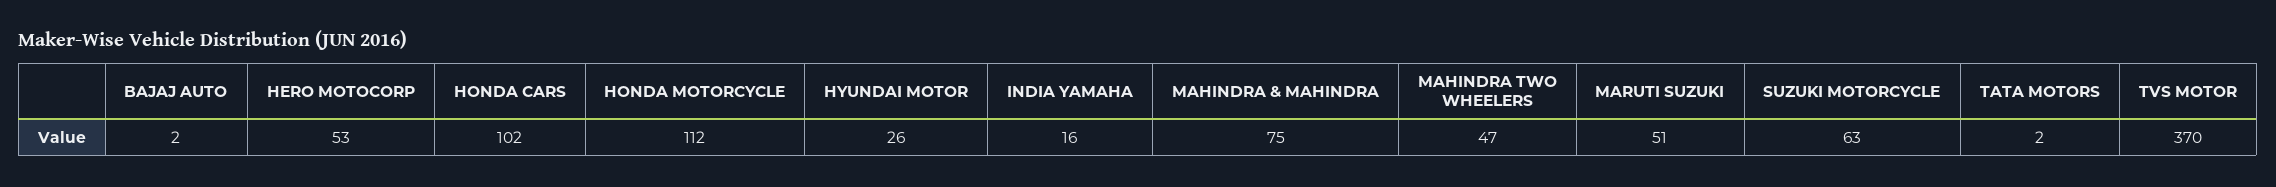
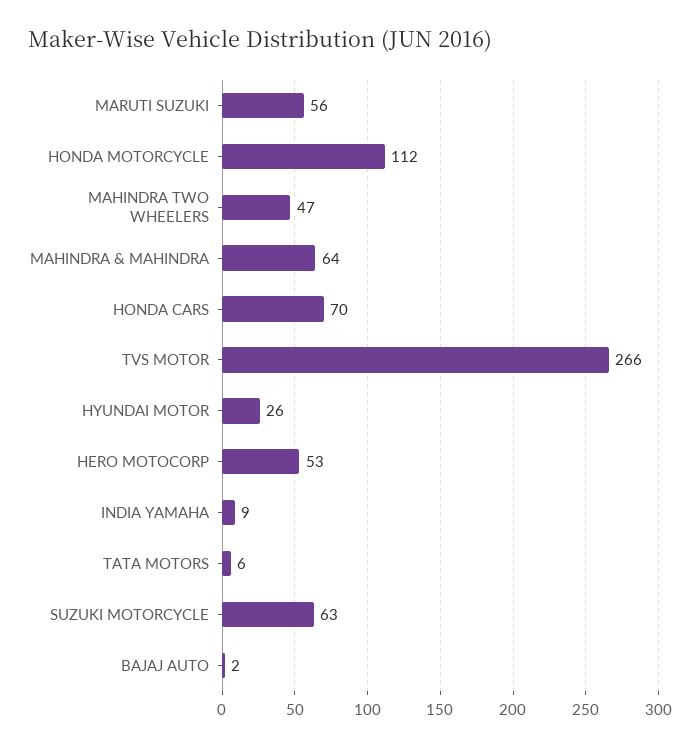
  {
    "BAJAJ AUTO": 2,
    "HERO MOTOCORP": 53,
-   "HONDA CARS": 102,
+   "HONDA CARS": 70,
    "HONDA MOTORCYCLE": 112,
    "HYUNDAI MOTOR": 26,
-   "INDIA YAMAHA": 16,
+   "INDIA YAMAHA": 9,
-   "MAHINDRA & MAHINDRA": 75,
+   "MAHINDRA & MAHINDRA": 64,
    "MAHINDRA TWO WHEELERS": 47,
-   "MARUTI SUZUKI": 51,
+   "MARUTI SUZUKI": 56,
    "SUZUKI MOTORCYCLE": 63,
-   "TATA MOTORS": 2,
+   "TATA MOTORS": 6,
-   "TVS MOTOR": 370
+   "TVS MOTOR": 266
  }

